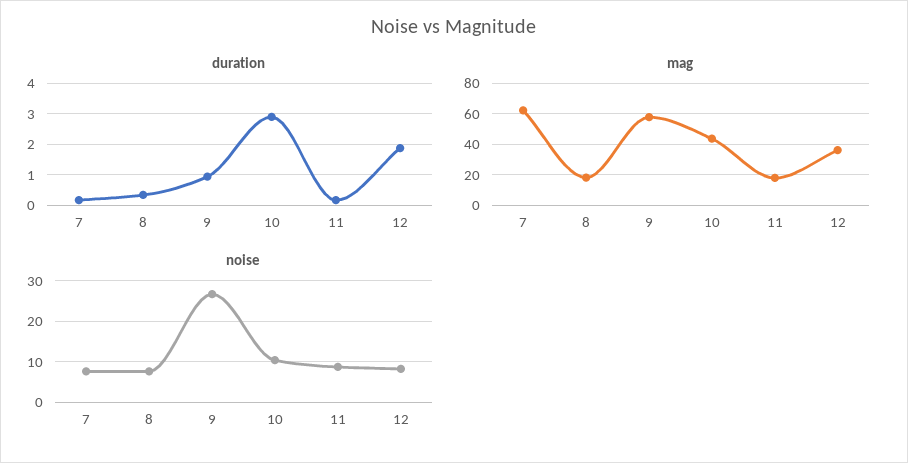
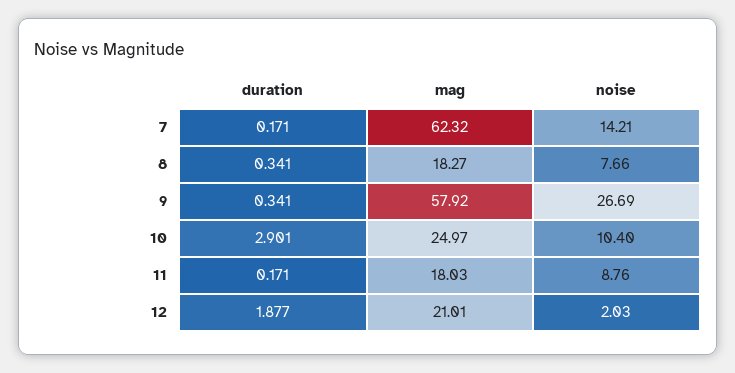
  {
    "duration": {
      "7": 0.171,
      "8": 0.341,
-     "9": 1,
+     "9": 0.341,
      "10": 2.901,
      "11": 0.171,
      "12": 1.877
    },
    "mag": {
      "7": 62.32,
      "8": 18.27,
      "9": 57.92,
-     "10": 45,
+     "10": 24.97,
      "11": 18.03,
-     "12": 35
+     "12": 21.01
    },
    "noise": {
-     "7": 8,
+     "7": 14.21,
      "8": 7.66,
      "9": 26.69,
      "10": 10.4,
      "11": 8.76,
-     "12": 8
+     "12": 2.03
    }
  }

